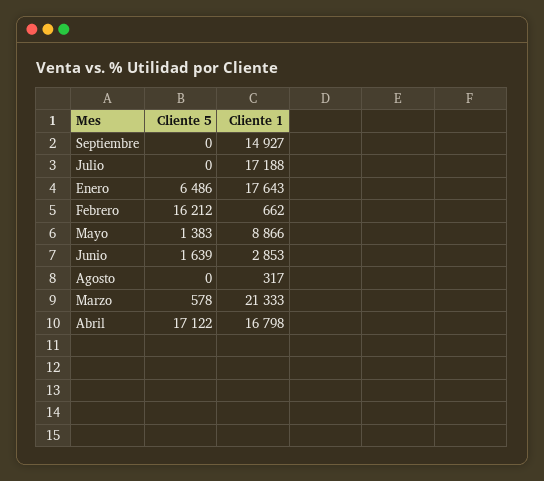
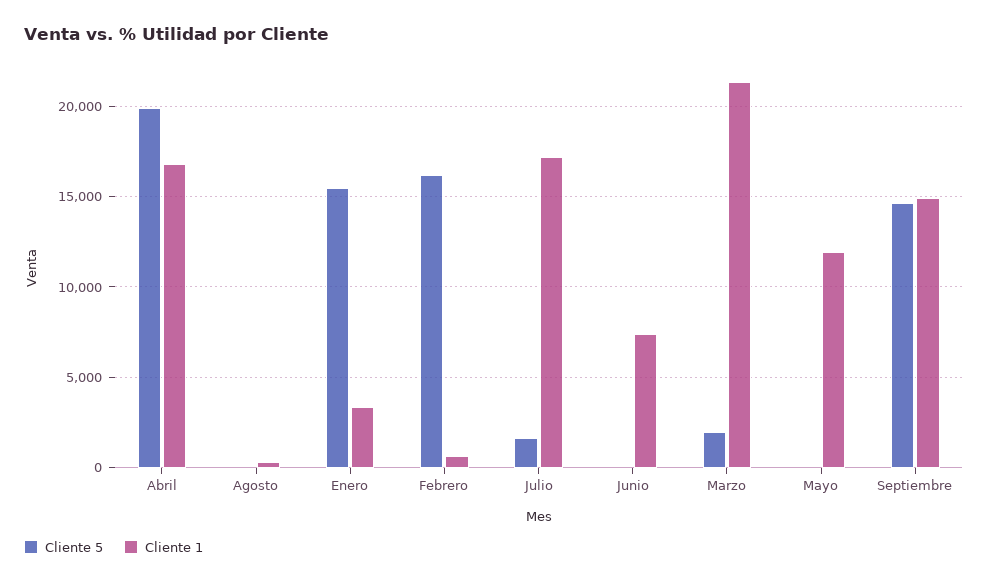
  {
    "Cliente 5": {
-     "Septiembre": 0,
+     "Septiembre": 14500,
-     "Julio": 0,
+     "Julio": 1500,
-     "Enero": 6486,
+     "Enero": 15500,
      "Febrero": 16212,
-     "Mayo": 1383,
+     "Mayo": 0,
-     "Junio": 1639,
+     "Junio": 0,
      "Agosto": 0,
-     "Marzo": 578,
+     "Marzo": 2000,
-     "Abril": 17122
+     "Abril": 20000
    },
    "Cliente 1": {
      "Septiembre": 14927,
      "Julio": 17188,
-     "Enero": 17643,
+     "Enero": 3500,
      "Febrero": 662,
-     "Mayo": 8866,
+     "Mayo": 12000,
-     "Junio": 2853,
+     "Junio": 7500,
      "Agosto": 317,
      "Marzo": 21333,
      "Abril": 16798
    }
  }

